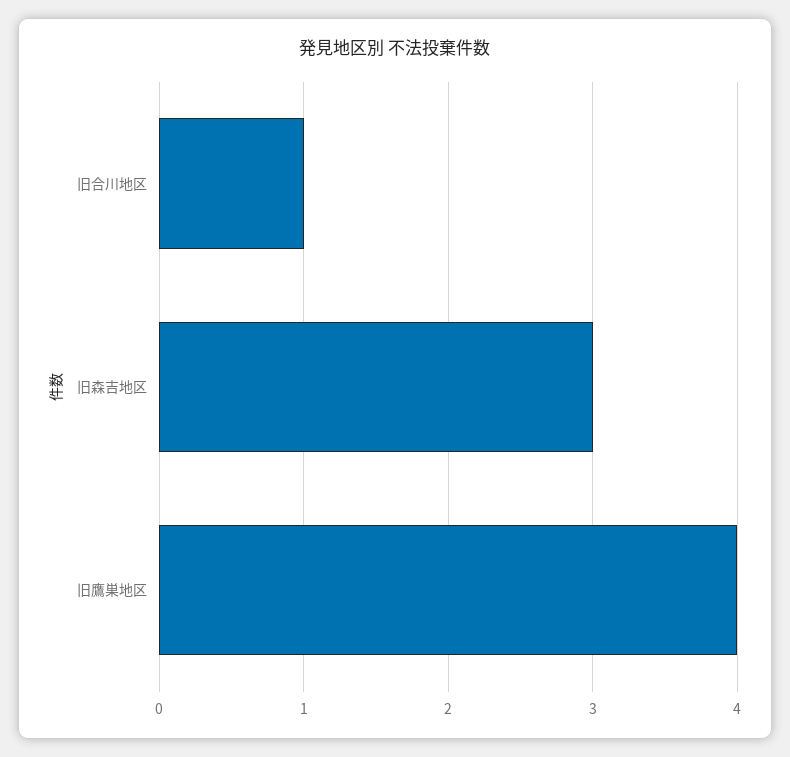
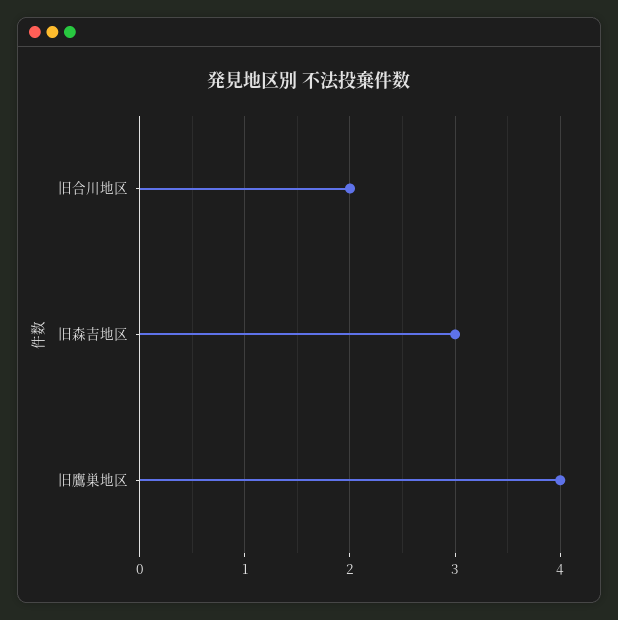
  {
-   "旧合川地区": 1,
+   "旧合川地区": 2,
    "旧森吉地区": 3,
    "旧鷹巣地区": 4
  }

